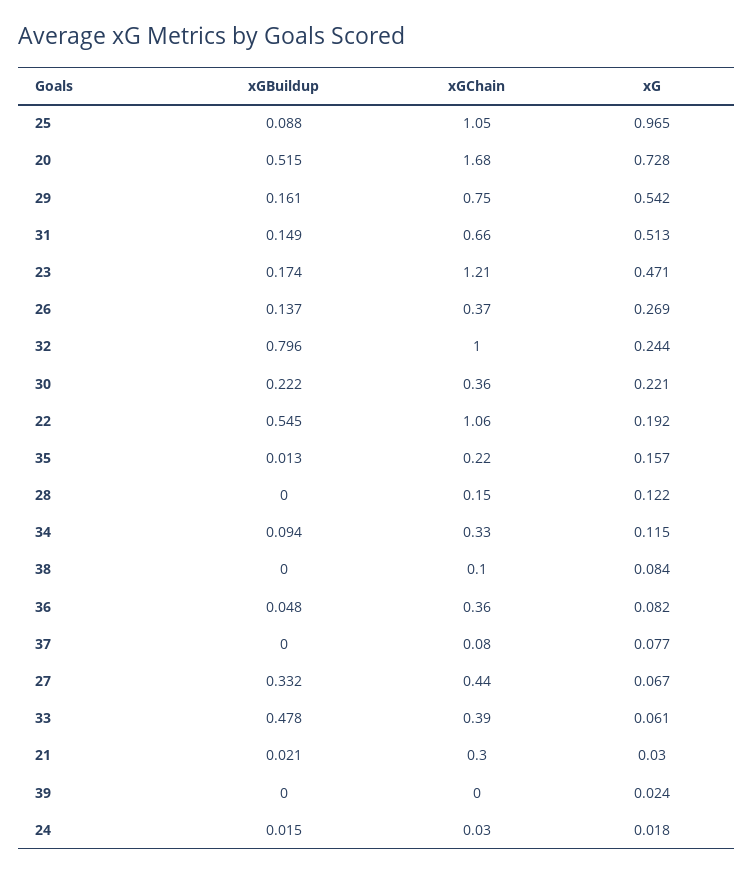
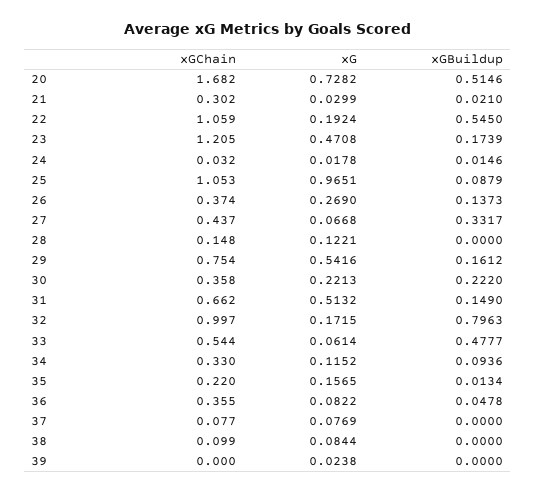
  {
    "xGBuildup": {
      "25": 0.0879,
      "20": 0.5146,
      "29": 0.1612,
      "31": 0.149,
      "23": 0.1739,
      "26": 0.1373,
      "32": 0.7963,
      "30": 0.222,
      "22": 0.545,
      "35": 0.0134,
      "28": 0,
      "34": 0.0936,
      "38": 0,
      "36": 0.0478,
      "37": 0,
      "27": 0.3317,
      "33": 0.4777,
      "21": 0.021,
      "39": 0,
      "24": 0.0146
    },
    "xGChain": {
      "25": 1.053,
      "20": 1.682,
      "29": 0.754,
      "31": 0.662,
      "23": 1.205,
      "26": 0.374,
      "32": 0.997,
      "30": 0.358,
      "22": 1.059,
      "35": 0.22,
      "28": 0.148,
      "34": 0.33,
      "38": 0.099,
      "36": 0.355,
      "37": 0.077,
      "27": 0.437,
-     "33": 0.39,
+     "33": 0.544,
      "21": 0.302,
      "39": 0,
      "24": 0.032
    },
    "xG": {
      "25": 0.9651,
      "20": 0.7282,
      "29": 0.5416,
      "31": 0.5132,
      "23": 0.4708,
      "26": 0.269,
-     "32": 0.244,
+     "32": 0.1715,
      "30": 0.2213,
      "22": 0.1924,
      "35": 0.1565,
      "28": 0.1221,
      "34": 0.1152,
      "38": 0.0844,
      "36": 0.0822,
      "37": 0.0769,
      "27": 0.0668,
      "33": 0.0614,
      "21": 0.0299,
      "39": 0.0238,
      "24": 0.0178
    }
  }

